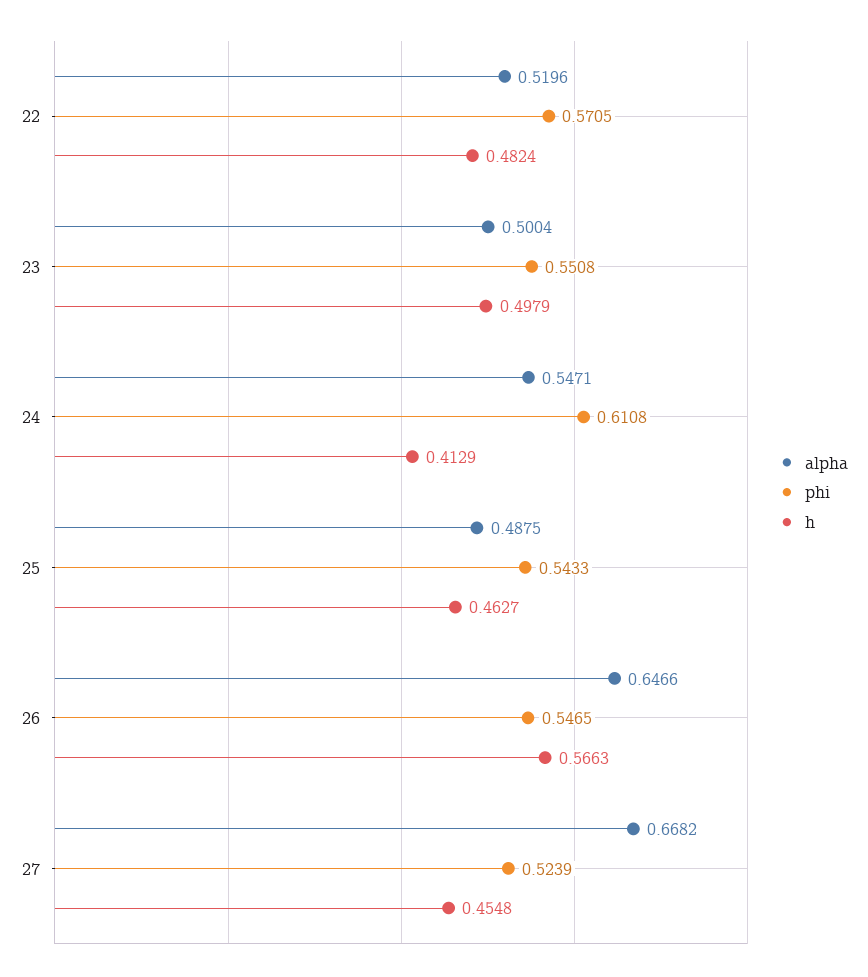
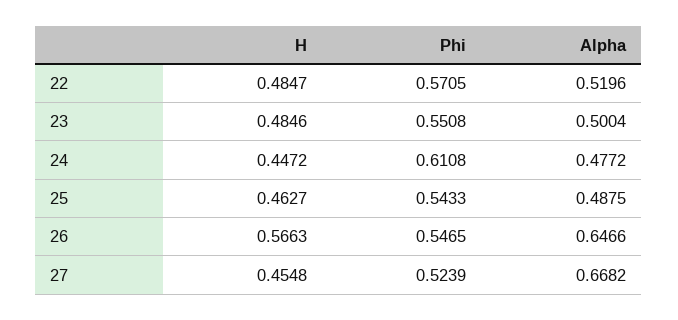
  {
    "alpha": {
      "22": 0.5196,
      "23": 0.5004,
-     "24": 0.5471,
+     "24": 0.4772,
      "25": 0.4875,
      "26": 0.6466,
      "27": 0.6682
    },
    "phi": {
      "22": 0.5705,
      "23": 0.5508,
      "24": 0.6108,
      "25": 0.5433,
      "26": 0.5465,
      "27": 0.5239
    },
    "h": {
-     "22": 0.4824,
+     "22": 0.4847,
-     "23": 0.4979,
+     "23": 0.4846,
-     "24": 0.4129,
+     "24": 0.4472,
      "25": 0.4627,
      "26": 0.5663,
      "27": 0.4548
    }
  }

